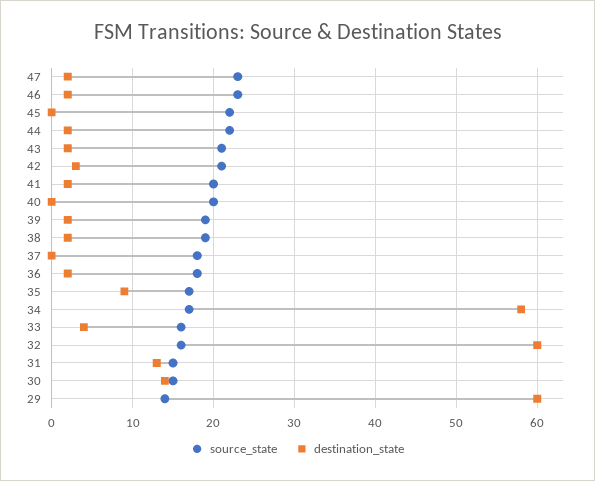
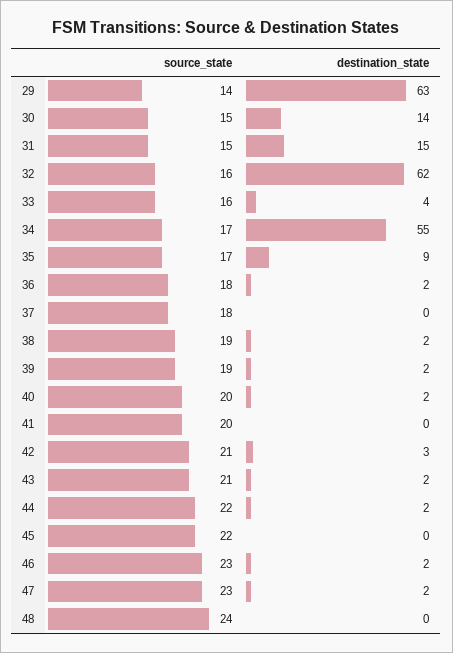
  {
    "source_state": {
      "47": 23,
      "46": 23,
      "45": 22,
      "44": 22,
      "43": 21,
      "42": 21,
      "41": 20,
      "40": 20,
      "39": 19,
      "38": 19,
      "37": 18,
      "36": 18,
      "35": 17,
      "34": 17,
      "33": 16,
      "32": 16,
      "31": 15,
      "30": 15,
-     "29": 14
+     "29": 14,
+     "48": 24
    },
    "destination_state": {
      "47": 2,
      "46": 2,
      "45": 0,
      "44": 2,
      "43": 2,
      "42": 3,
-     "41": 2,
+     "41": 0,
-     "40": 0,
+     "40": 2,
      "39": 2,
      "38": 2,
      "37": 0,
      "36": 2,
      "35": 9,
-     "34": 58,
+     "34": 55,
      "33": 4,
-     "32": 60,
+     "32": 62,
-     "31": 13,
+     "31": 15,
      "30": 14,
-     "29": 60
+     "29": 63,
+     "48": 0
    }
  }

